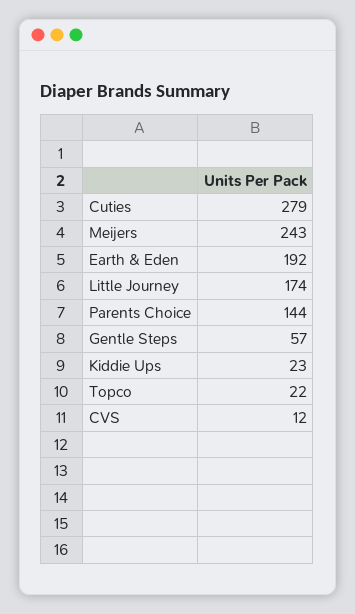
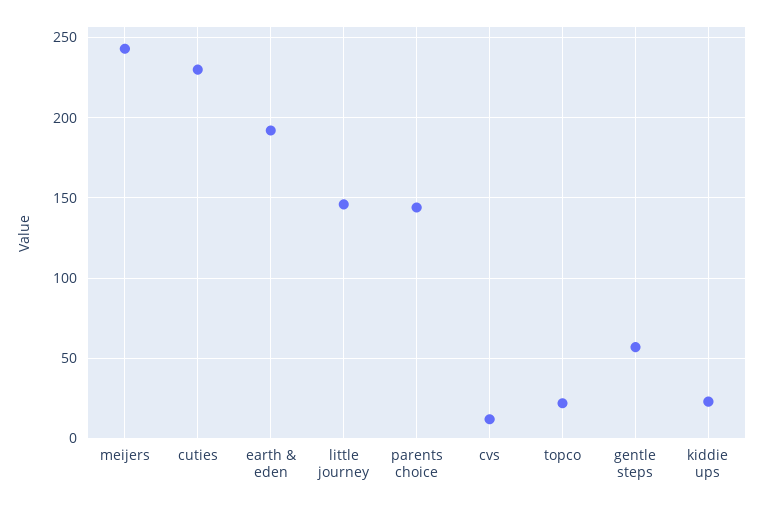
  {
-   "Cuties": 279,
+   "Cuties": 230,
    "Meijers": 243,
    "Earth & Eden": 192,
-   "Little Journey": 174,
+   "Little Journey": 145,
    "Parents Choice": 144,
    "Gentle Steps": 57,
    "Kiddie Ups": 23,
    "Topco": 22,
    "CVS": 12
  }

